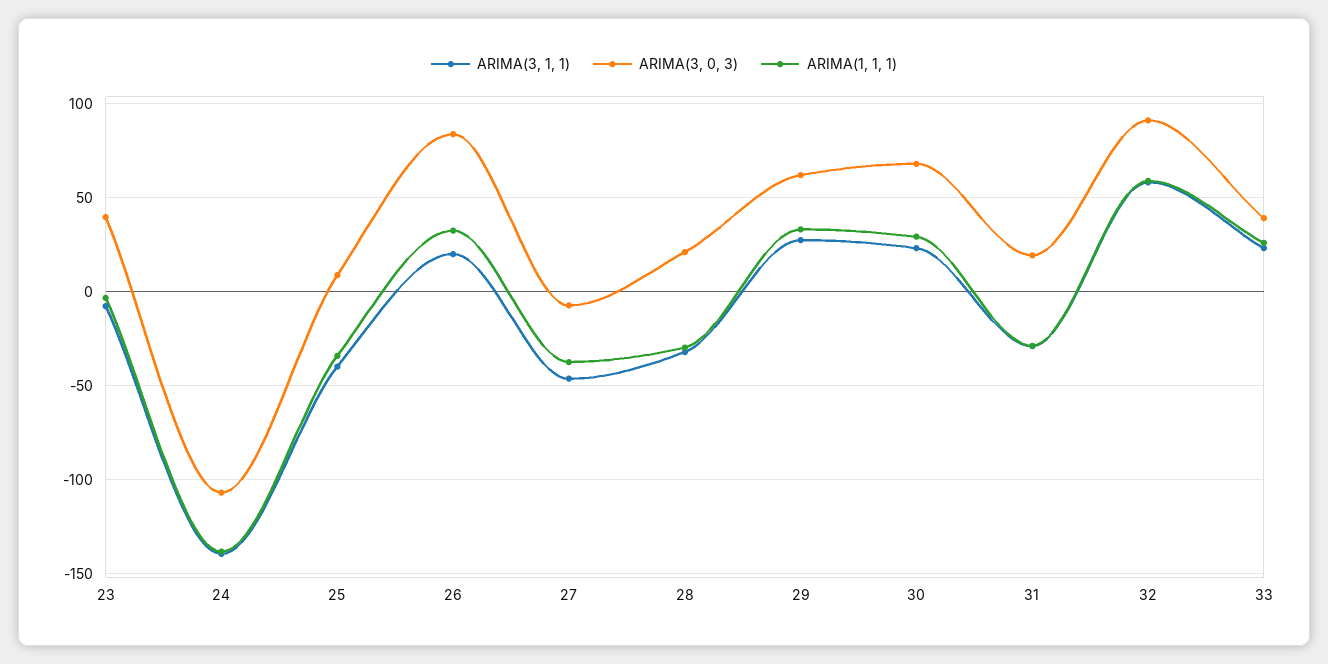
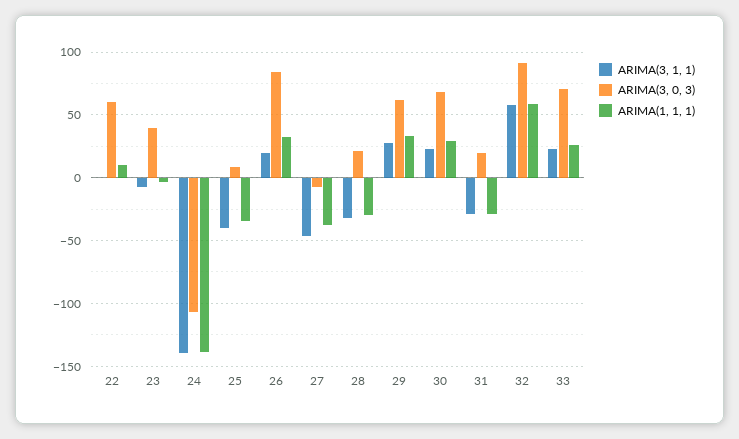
  {
    "ARIMA(3, 1, 1)": {
      "23": -10,
      "24": -140,
      "25": -40,
      "26": 20,
      "27": -45,
      "28": -30,
      "29": 30,
      "30": 25,
      "31": -30,
      "32": 60,
-     "33": 25
+     "33": 25,
+     "22": 0
    },
    "ARIMA(3, 0, 3)": {
      "23": 40,
      "24": -105,
      "25": 10,
      "26": 85,
      "27": -5,
      "28": 20,
      "29": 60,
      "30": 70,
      "31": 20,
      "32": 90,
-     "33": 40
+     "33": 70,
+     "22": 60
    },
    "ARIMA(1, 1, 1)": {
      "23": -5,
      "24": -140,
      "25": -35,
      "26": 35,
      "27": -35,
      "28": -30,
      "29": 35,
      "30": 30,
      "31": -30,
      "32": 60,
-     "33": 25
+     "33": 25,
+     "22": 10
    }
  }

